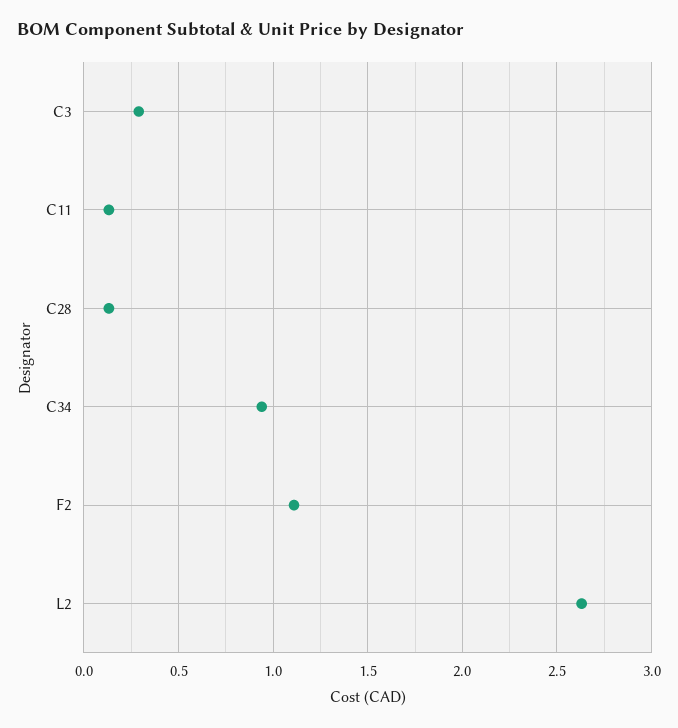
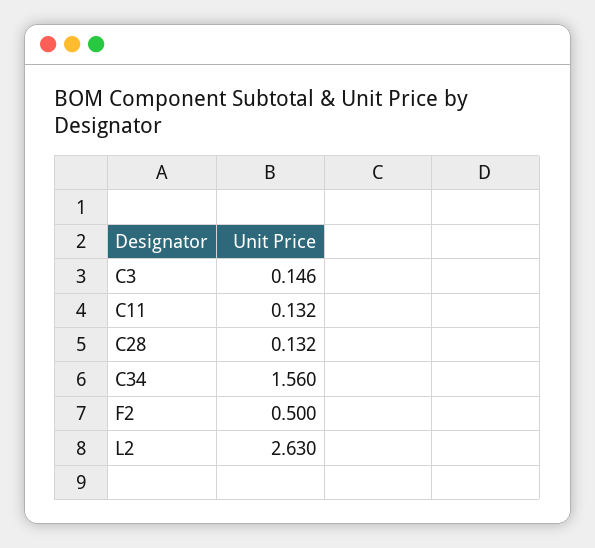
  {
-   "C3": 0.3,
+   "C3": 0.146,
    "C11": 0.132,
    "C28": 0.132,
-   "C34": 0.95,
+   "C34": 1.56,
-   "F2": 1.1,
+   "F2": 0.5,
    "L2": 2.63
  }

